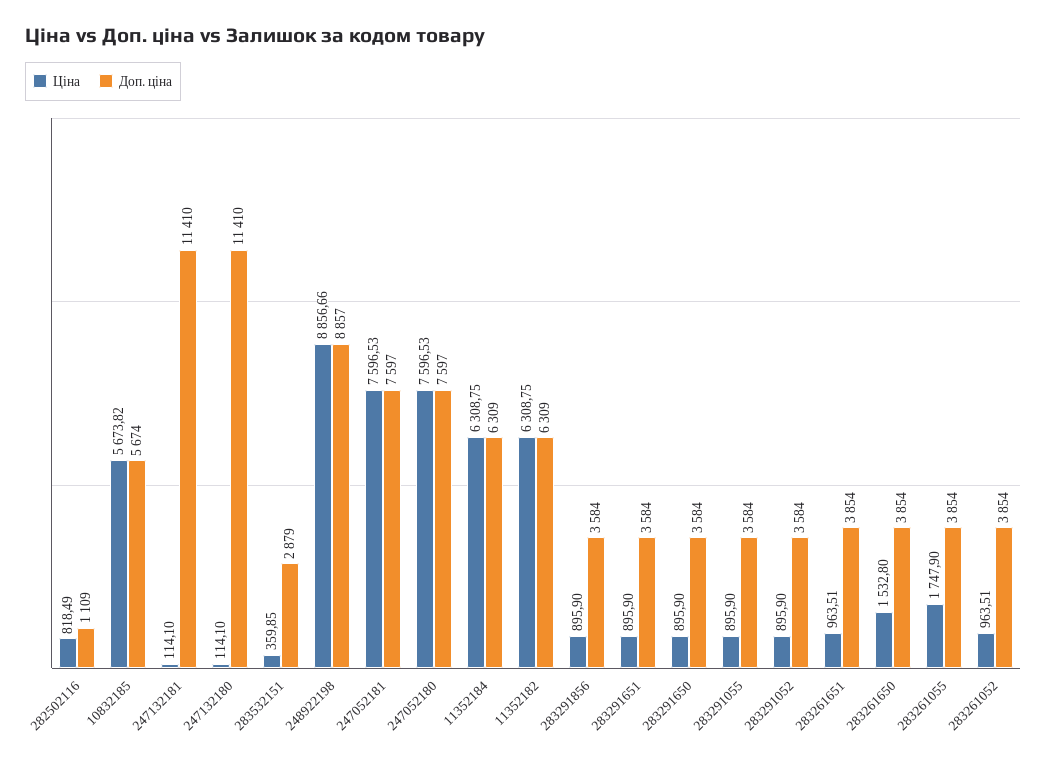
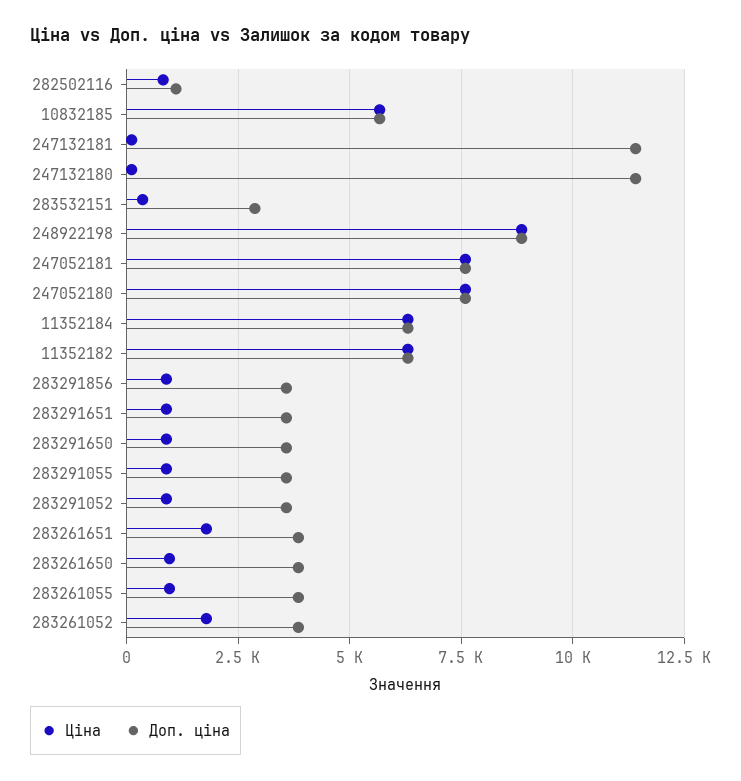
  {
    "Ціна": {
      "282502116": 818.49,
      "10832185": 5673.82,
      "247132181": 114.1,
      "247132180": 114.1,
      "283532151": 359.85,
      "248922198": 8856.66,
      "247052181": 7596.53,
      "247052180": 7596.53,
      "11352184": 6308.75,
      "11352182": 6308.75,
      "283291856": 895.9,
      "283291651": 895.9,
      "283291650": 895.9,
      "283291055": 895.9,
      "283291052": 895.9,
-     "283261651": 963.51,
+     "283261651": 1750,
-     "283261650": 1532.8,
+     "283261650": 1000,
-     "283261055": 1747.9,
+     "283261055": 1000,
-     "283261052": 963.51
+     "283261052": 1750
    },
    "Доп. ціна": {
      "282502116": 1109,
      "10832185": 5674,
      "247132181": 11410,
      "247132180": 11410,
      "283532151": 2879,
      "248922198": 8857,
      "247052181": 7597,
      "247052180": 7597,
      "11352184": 6309,
      "11352182": 6309,
      "283291856": 3584,
      "283291651": 3584,
      "283291650": 3584,
      "283291055": 3584,
      "283291052": 3584,
      "283261651": 3854,
      "283261650": 3854,
      "283261055": 3854,
      "283261052": 3854
    }
  }

